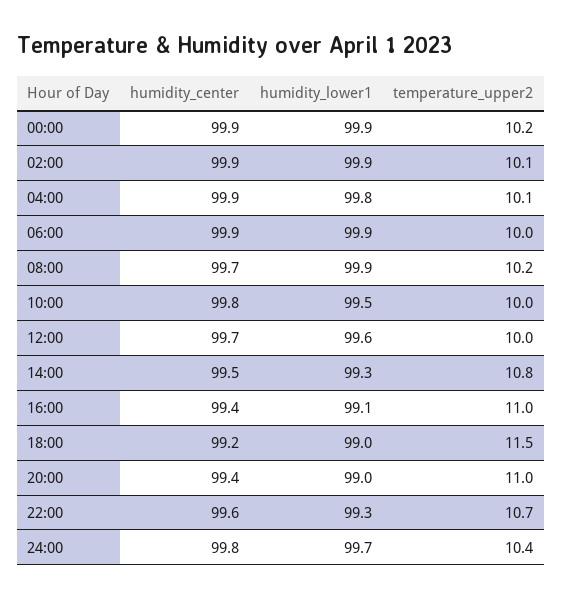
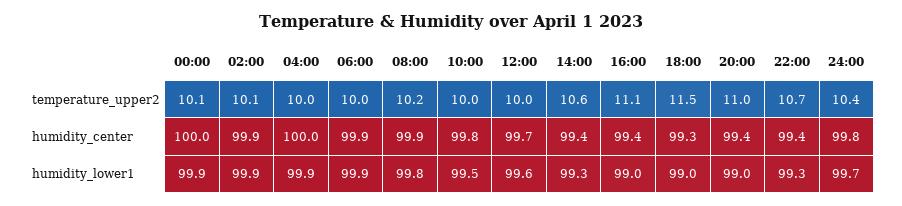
  {
    "humidity_center": {
-     "00:00": 99.9,
+     "00:00": 100,
      "02:00": 99.9,
-     "04:00": 99.9,
+     "04:00": 100,
      "06:00": 99.9,
-     "08:00": 99.7,
+     "08:00": 99.9,
      "10:00": 99.8,
      "12:00": 99.7,
-     "14:00": 99.5,
+     "14:00": 99.4,
      "16:00": 99.4,
-     "18:00": 99.2,
+     "18:00": 99.3,
      "20:00": 99.4,
-     "22:00": 99.6,
+     "22:00": 99.4,
      "24:00": 99.8
    },
    "humidity_lower1": {
      "00:00": 99.9,
      "02:00": 99.9,
-     "04:00": 99.8,
+     "04:00": 99.9,
      "06:00": 99.9,
-     "08:00": 99.9,
+     "08:00": 99.8,
      "10:00": 99.5,
      "12:00": 99.6,
      "14:00": 99.3,
-     "16:00": 99.1,
+     "16:00": 99,
      "18:00": 99,
      "20:00": 99,
      "22:00": 99.3,
      "24:00": 99.7
    },
    "temperature_upper2": {
-     "00:00": 10.2,
+     "00:00": 10.1,
      "02:00": 10.1,
-     "04:00": 10.1,
+     "04:00": 10,
      "06:00": 10,
      "08:00": 10.2,
      "10:00": 10,
      "12:00": 10,
-     "14:00": 10.8,
+     "14:00": 10.6,
-     "16:00": 11,
+     "16:00": 11.1,
      "18:00": 11.5,
      "20:00": 11,
      "22:00": 10.7,
      "24:00": 10.4
    }
  }

